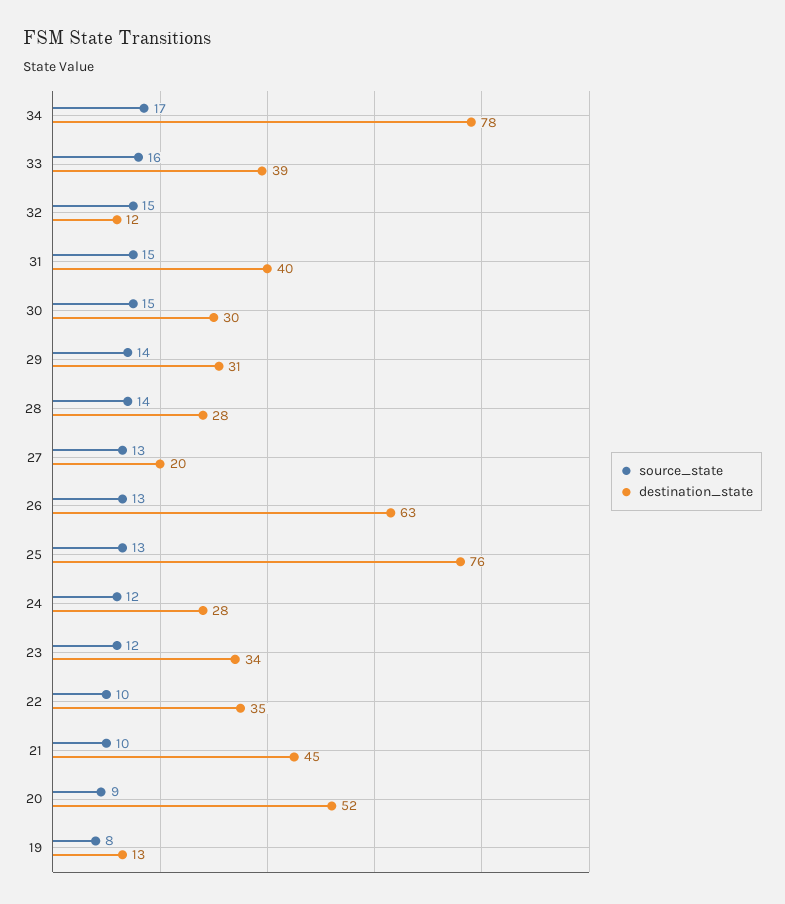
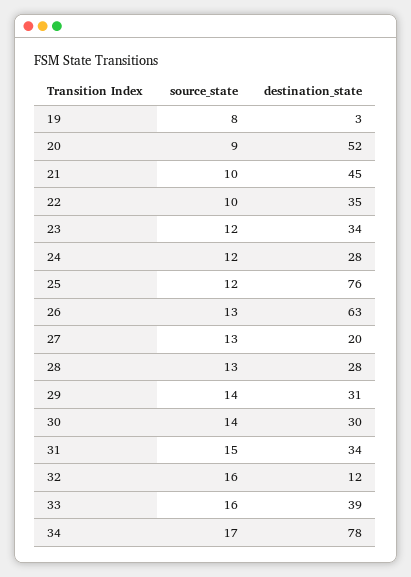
  {
    "source_state": {
      "34": 17,
      "33": 16,
-     "32": 15,
+     "32": 16,
      "31": 15,
-     "30": 15,
+     "30": 14,
      "29": 14,
-     "28": 14,
+     "28": 13,
      "27": 13,
      "26": 13,
-     "25": 13,
+     "25": 12,
      "24": 12,
      "23": 12,
      "22": 10,
      "21": 10,
      "20": 9,
      "19": 8
    },
    "destination_state": {
      "34": 78,
      "33": 39,
      "32": 12,
-     "31": 40,
+     "31": 34,
      "30": 30,
      "29": 31,
      "28": 28,
      "27": 20,
      "26": 63,
      "25": 76,
      "24": 28,
      "23": 34,
      "22": 35,
      "21": 45,
      "20": 52,
-     "19": 13
+     "19": 3
    }
  }

